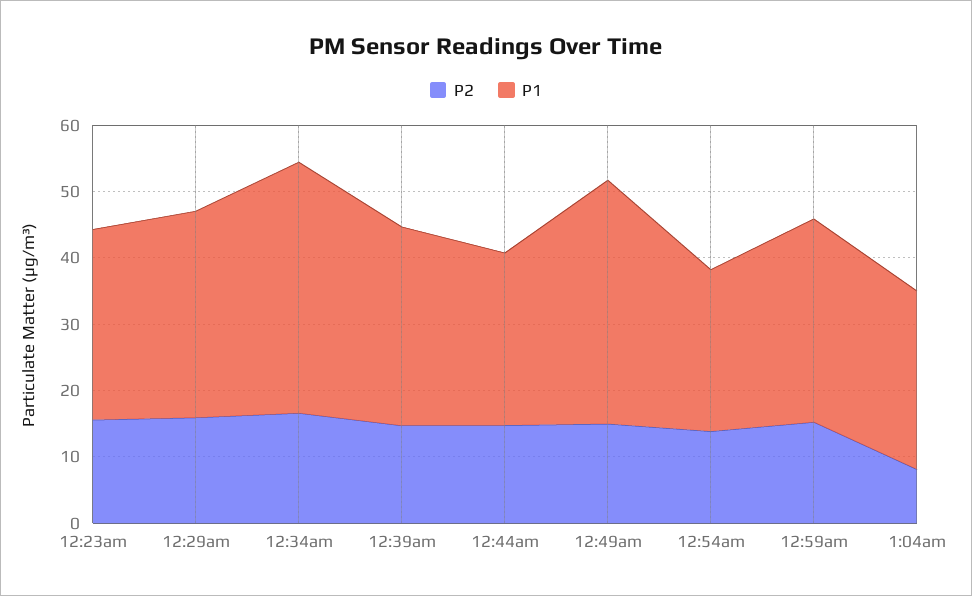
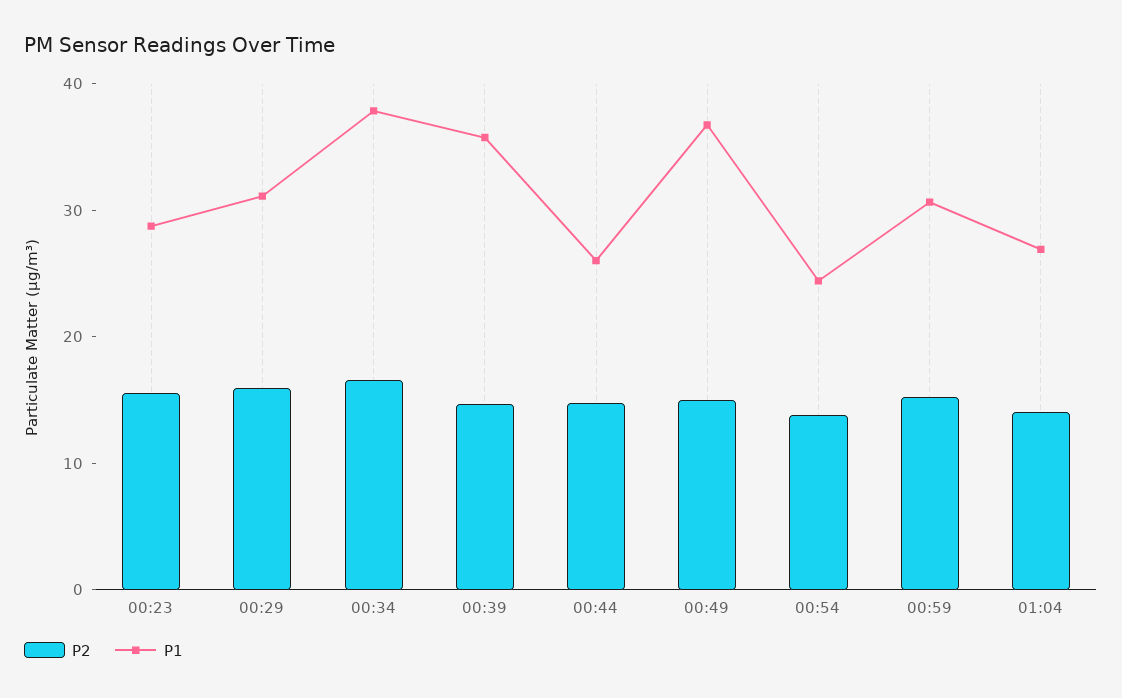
  {
    "P2": {
      "12:23am": 16,
      "12:29am": 16,
      "12:34am": 16,
      "12:39am": 14,
      "12:44am": 14,
      "12:49am": 14,
      "12:54am": 14,
      "12:59am": 16,
-     "1:04am": 8
+     "1:04am": 14
    },
    "P1": {
      "12:23am": 28,
      "12:29am": 32,
      "12:34am": 38,
-     "12:39am": 30,
+     "12:39am": 36,
      "12:44am": 26,
      "12:49am": 36,
      "12:54am": 24,
      "12:59am": 30,
      "1:04am": 26
    }
  }

